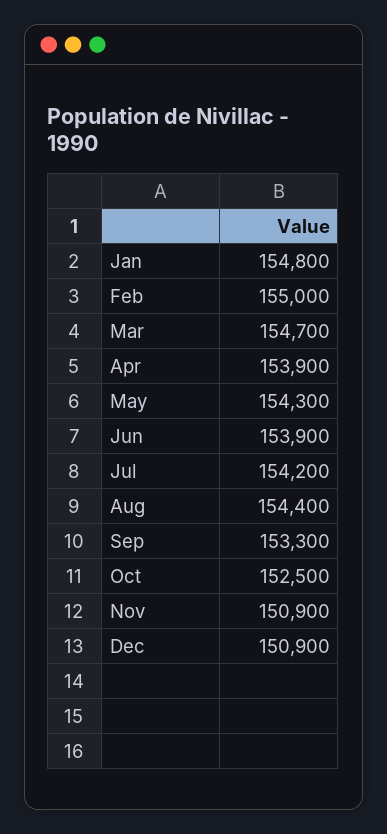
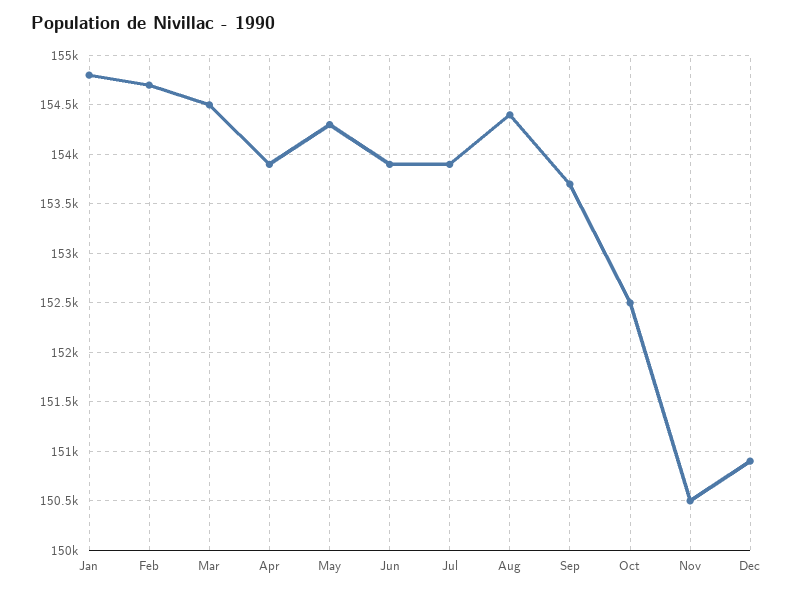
  {
    "Jan": 154800,
-   "Feb": 155000,
+   "Feb": 154700,
-   "Mar": 154700,
+   "Mar": 154500,
    "Apr": 153900,
    "May": 154300,
    "Jun": 153900,
-   "Jul": 154200,
+   "Jul": 153900,
    "Aug": 154400,
-   "Sep": 153300,
+   "Sep": 153700,
    "Oct": 152500,
-   "Nov": 150900,
+   "Nov": 150500,
    "Dec": 150900
  }

